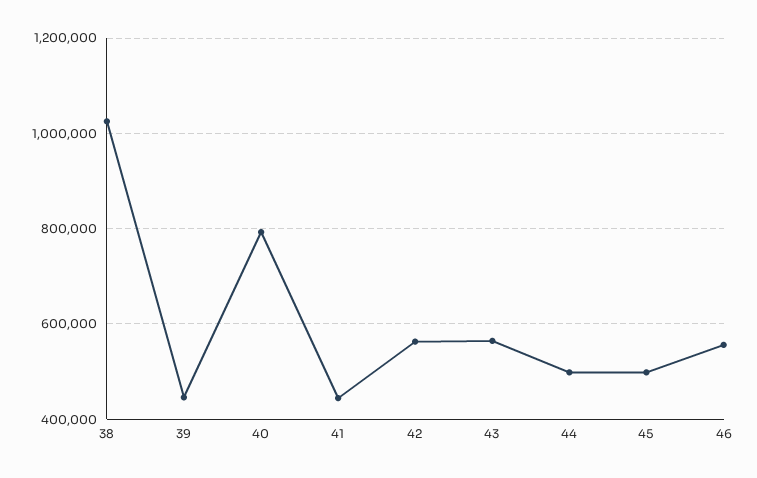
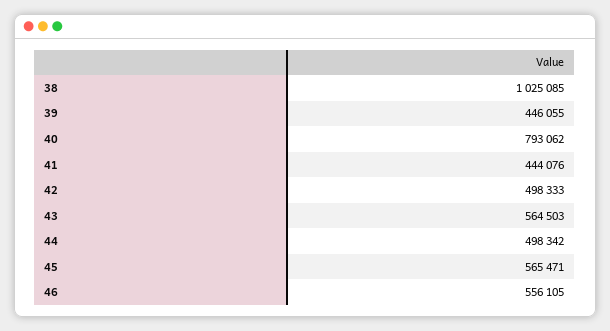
  {
    "38": 1025085,
    "39": 446055,
    "40": 793062,
    "41": 444076,
-   "42": 560000,
+   "42": 498333,
    "43": 564503,
    "44": 498342,
-   "45": 500000,
+   "45": 565471,
    "46": 556105
  }

